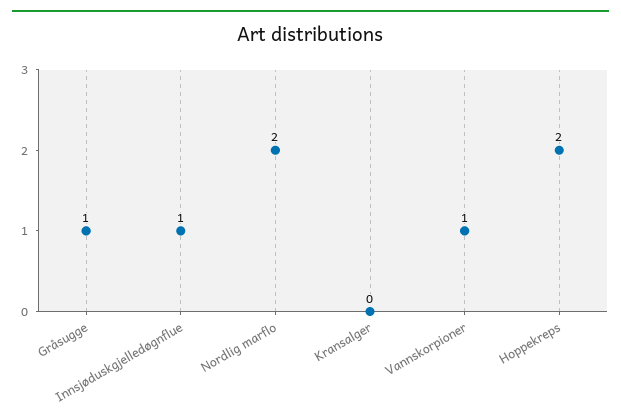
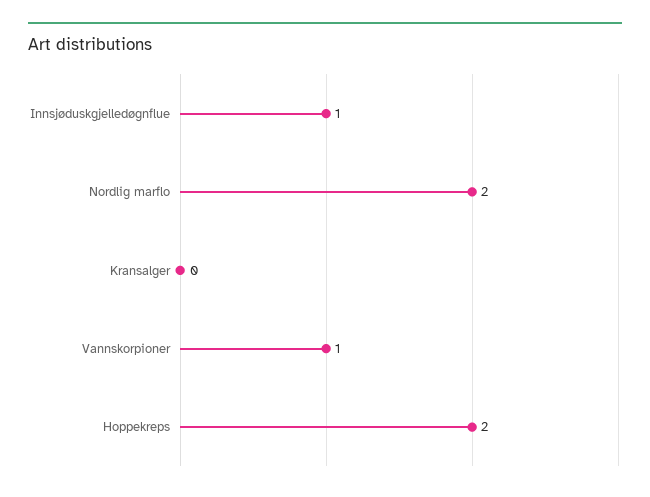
  {
-   "Gråsugge": 1,
    "Innsjøduskgjelledøgnflue": 1,
    "Nordlig marflo": 2,
    "Kransalger": 0,
    "Vannskorpioner": 1,
    "Hoppekreps": 2
  }

